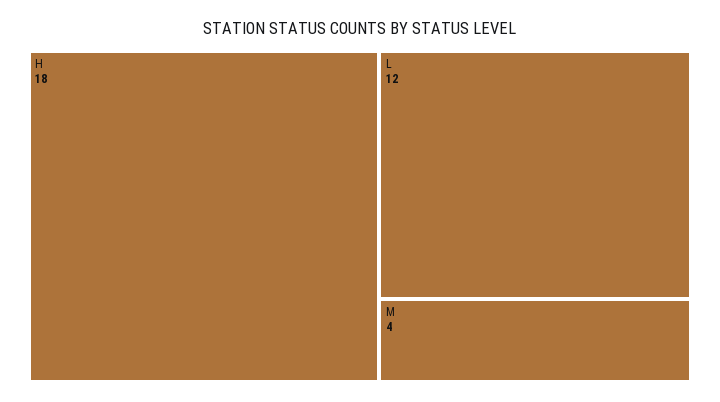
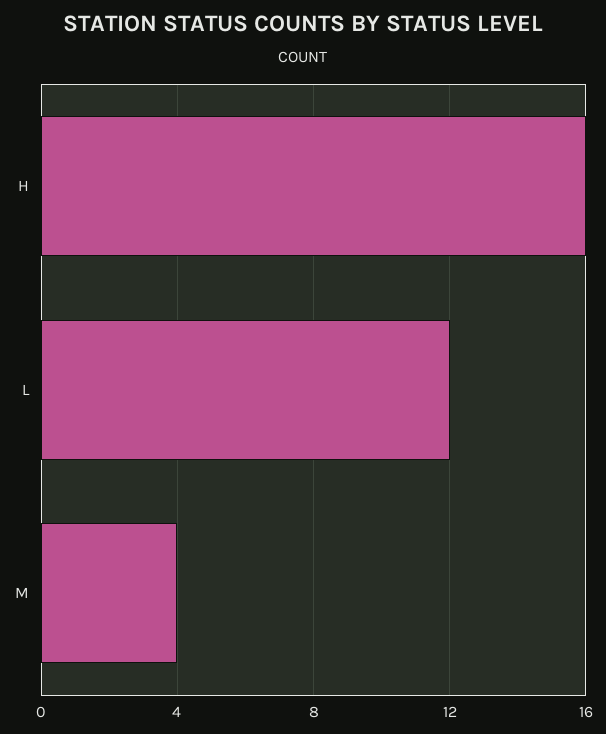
  {
-   "H": 18,
+   "H": 16,
    "L": 12,
    "M": 4
  }

